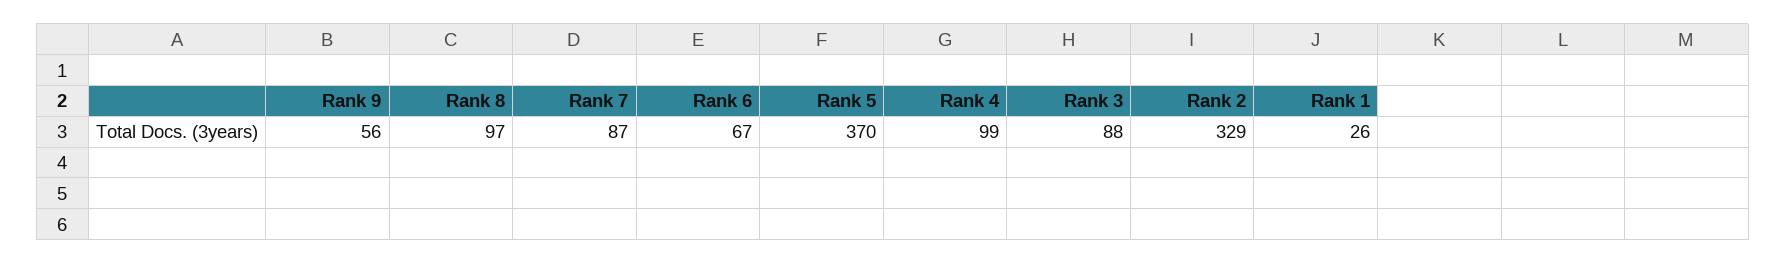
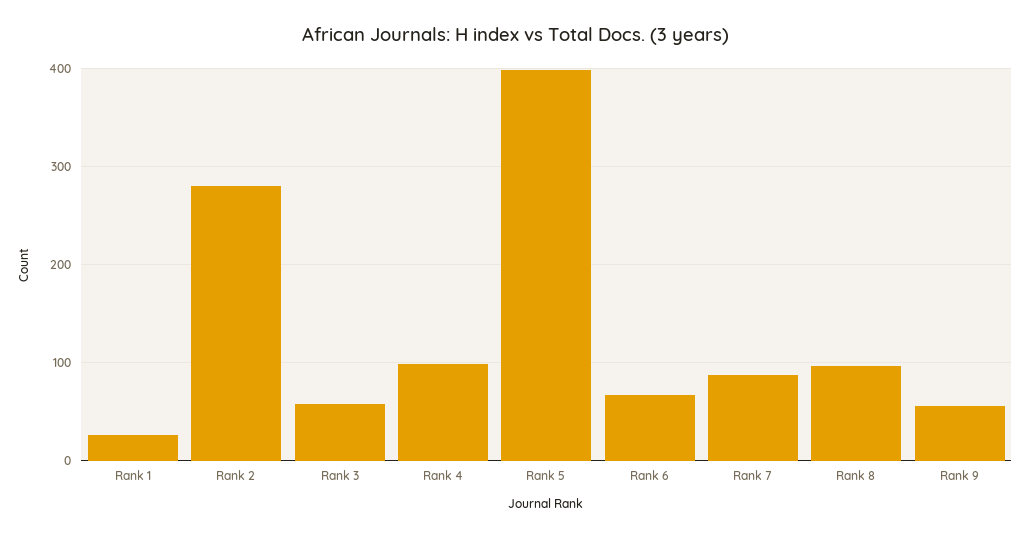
  {
    "Rank 9": 56,
    "Rank 8": 97,
    "Rank 7": 87,
    "Rank 6": 67,
-   "Rank 5": 370,
+   "Rank 5": 400,
    "Rank 4": 99,
-   "Rank 3": 88,
+   "Rank 3": 60,
-   "Rank 2": 329,
+   "Rank 2": 280,
    "Rank 1": 26
  }

